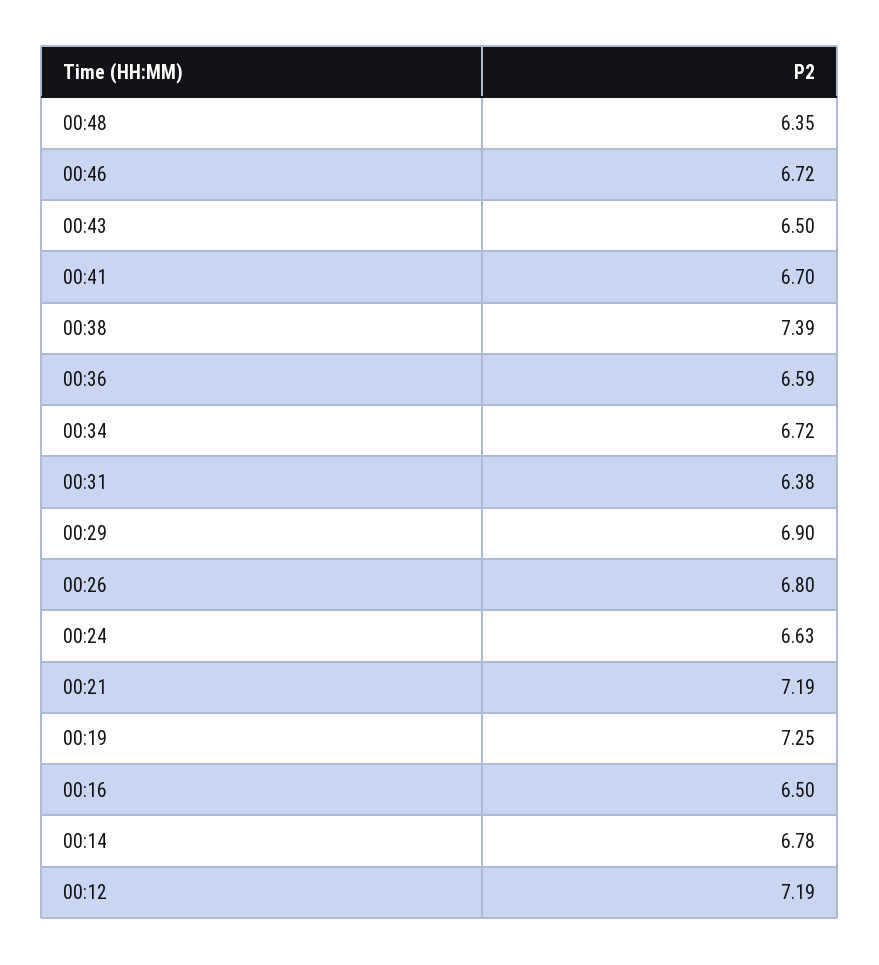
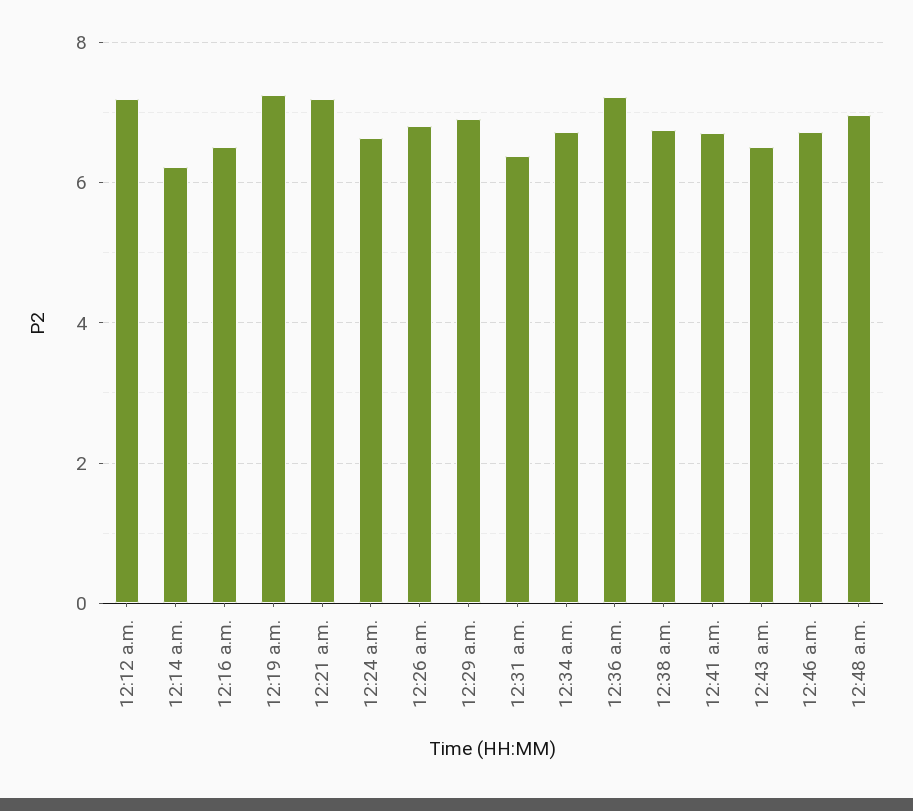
  {
-   "00:48": 6.35,
+   "00:48": 7,
    "00:46": 6.72,
    "00:43": 6.5,
    "00:41": 6.7,
-   "00:38": 7.39,
+   "00:38": 6.8,
-   "00:36": 6.59,
+   "00:36": 7.2,
    "00:34": 6.72,
    "00:31": 6.38,
    "00:29": 6.9,
    "00:26": 6.8,
    "00:24": 6.63,
    "00:21": 7.19,
    "00:19": 7.25,
    "00:16": 6.5,
-   "00:14": 6.78,
+   "00:14": 6.2,
    "00:12": 7.19
  }

